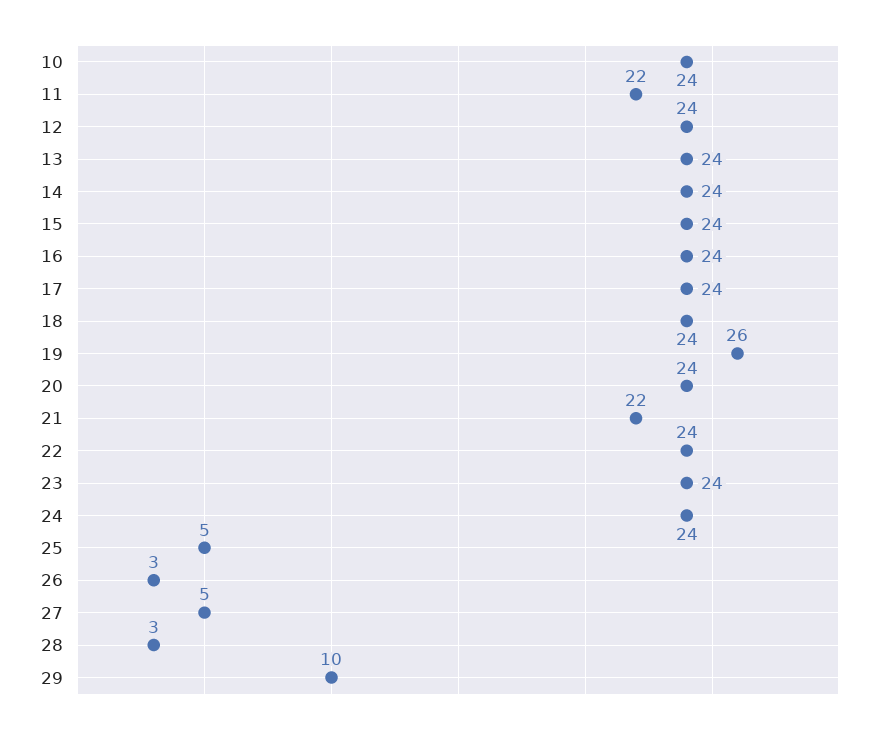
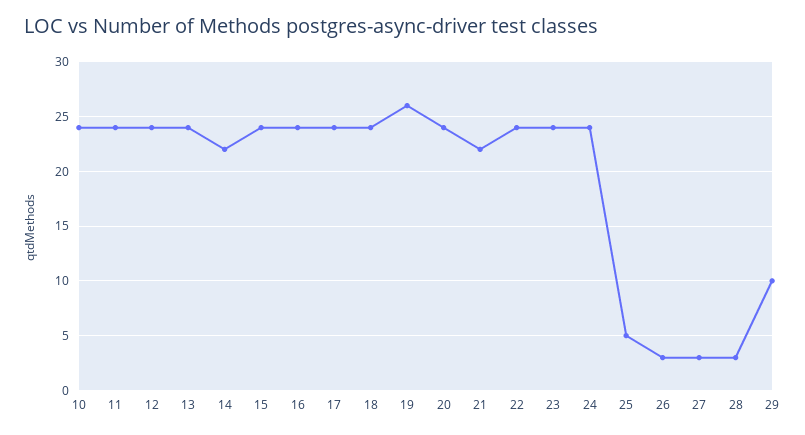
  {
    "10": 24,
-   "11": 22,
+   "11": 24,
    "12": 24,
    "13": 24,
-   "14": 24,
+   "14": 22,
    "15": 24,
    "16": 24,
    "17": 24,
    "18": 24,
    "19": 26,
    "20": 24,
    "21": 22,
    "22": 24,
    "23": 24,
    "24": 24,
    "25": 5,
    "26": 3,
-   "27": 5,
+   "27": 3,
    "28": 3,
    "29": 10
  }

